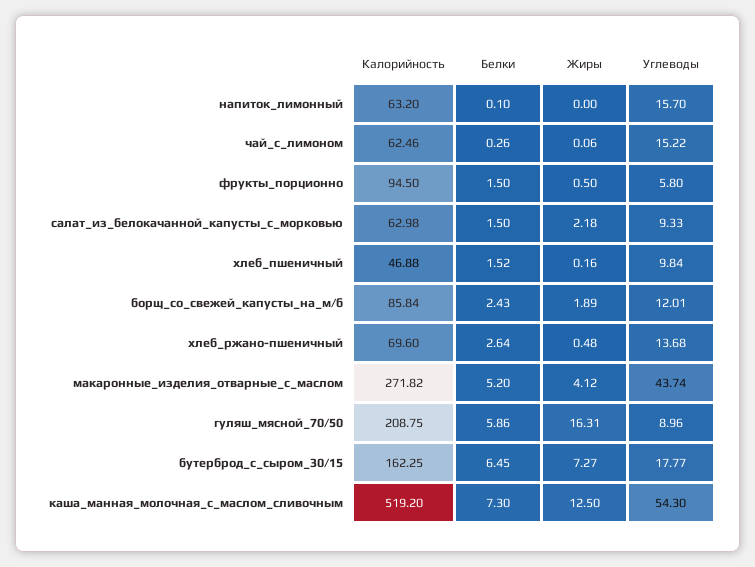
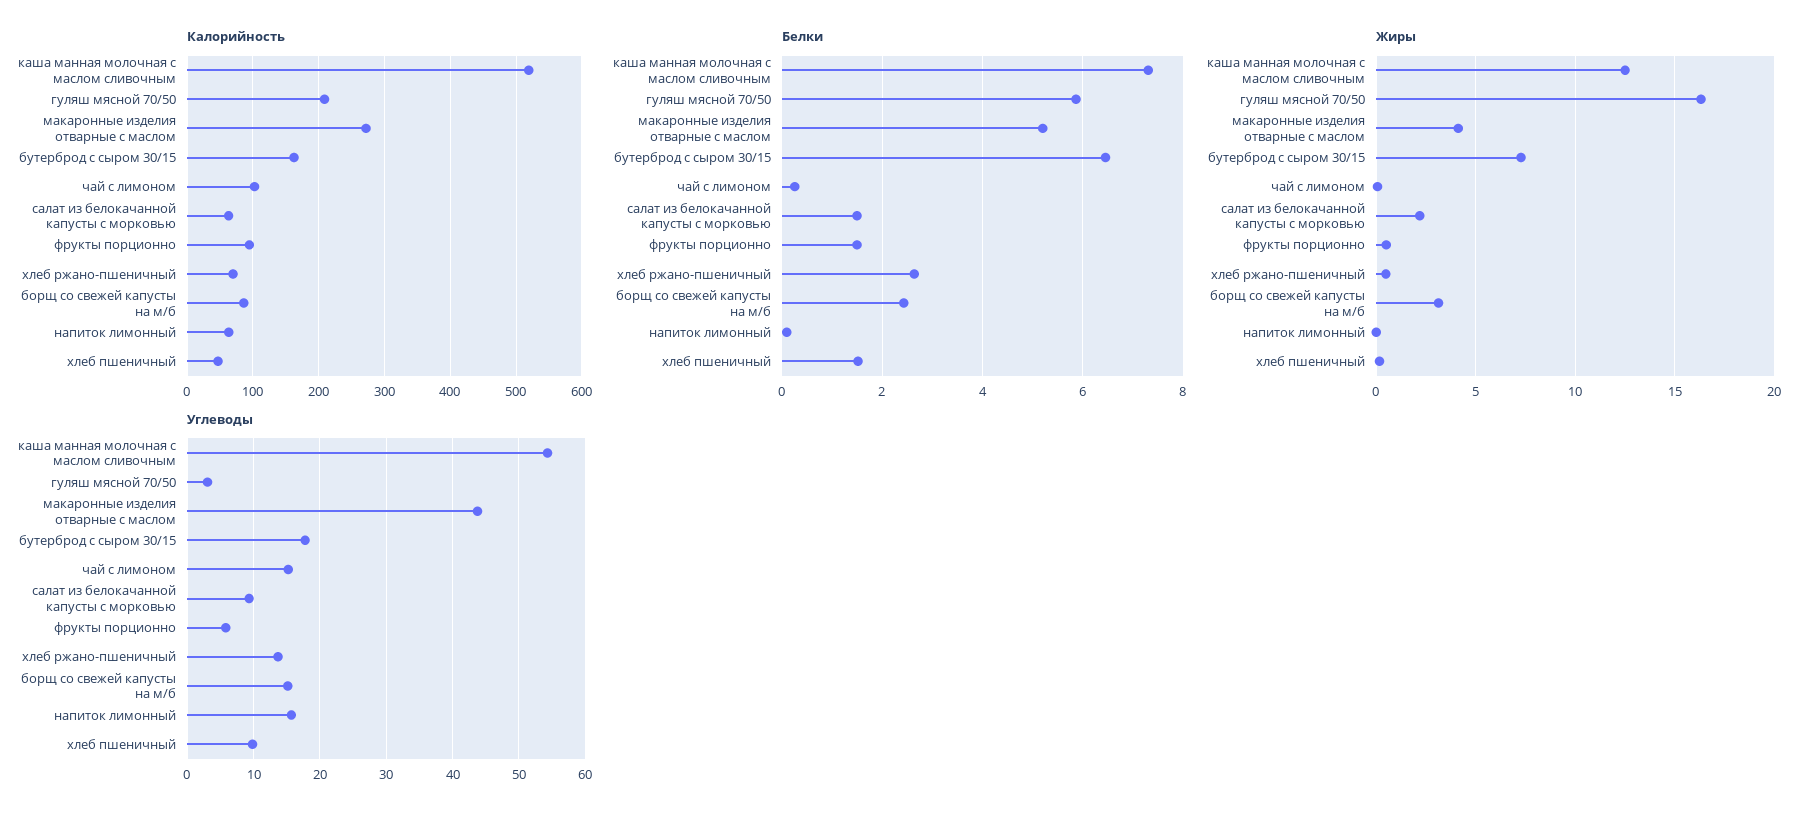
  {
    "Калорийность": {
      "напиток_лимонный": 63.2,
-     "чай_с_лимоном": 62.46,
+     "чай_с_лимоном": 100,
      "фрукты_порционно": 94.5,
      "салат_из_белокачанной_капусты_с_морковью": 62.98,
      "хлеб_пшеничный": 46.88,
      "борщ_со_свежей_капусты_на_м/б": 85.84,
      "хлеб_ржано-пшеничный": 69.6,
      "макаронные_изделия_отварные_с_маслом": 271.82,
      "гуляш_мясной_70/50": 208.75,
      "бутерброд_с_сыром_30/15": 162.25,
      "каша_манная_молочная_с_маслом_сливочным": 519.2
    },
    "Белки": {
      "напиток_лимонный": 0.1,
      "чай_с_лимоном": 0.26,
      "фрукты_порционно": 1.5,
      "салат_из_белокачанной_капусты_с_морковью": 1.5,
      "хлеб_пшеничный": 1.52,
      "борщ_со_свежей_капусты_на_м/б": 2.43,
      "хлеб_ржано-пшеничный": 2.64,
      "макаронные_изделия_отварные_с_маслом": 5.2,
      "гуляш_мясной_70/50": 5.86,
      "бутерброд_с_сыром_30/15": 6.45,
      "каша_манная_молочная_с_маслом_сливочным": 7.3
    },
    "Жиры": {
      "напиток_лимонный": 0,
      "чай_с_лимоном": 0.06,
      "фрукты_порционно": 0.5,
      "салат_из_белокачанной_капусты_с_морковью": 2.18,
      "хлеб_пшеничный": 0.16,
-     "борщ_со_свежей_капусты_на_м/б": 1.89,
+     "борщ_со_свежей_капусты_на_м/б": 3,
      "хлеб_ржано-пшеничный": 0.48,
      "макаронные_изделия_отварные_с_маслом": 4.12,
      "гуляш_мясной_70/50": 16.31,
      "бутерброд_с_сыром_30/15": 7.27,
      "каша_манная_молочная_с_маслом_сливочным": 12.5
    },
    "Углеводы": {
      "напиток_лимонный": 15.7,
      "чай_с_лимоном": 15.22,
      "фрукты_порционно": 5.8,
      "салат_из_белокачанной_капусты_с_морковью": 9.33,
      "хлеб_пшеничный": 9.84,
-     "борщ_со_свежей_капусты_на_м/б": 12.01,
+     "борщ_со_свежей_капусты_на_м/б": 15,
      "хлеб_ржано-пшеничный": 13.68,
      "макаронные_изделия_отварные_с_маслом": 43.74,
-     "гуляш_мясной_70/50": 8.96,
+     "гуляш_мясной_70/50": 3,
      "бутерброд_с_сыром_30/15": 17.77,
      "каша_манная_молочная_с_маслом_сливочным": 54.3
    }
  }

